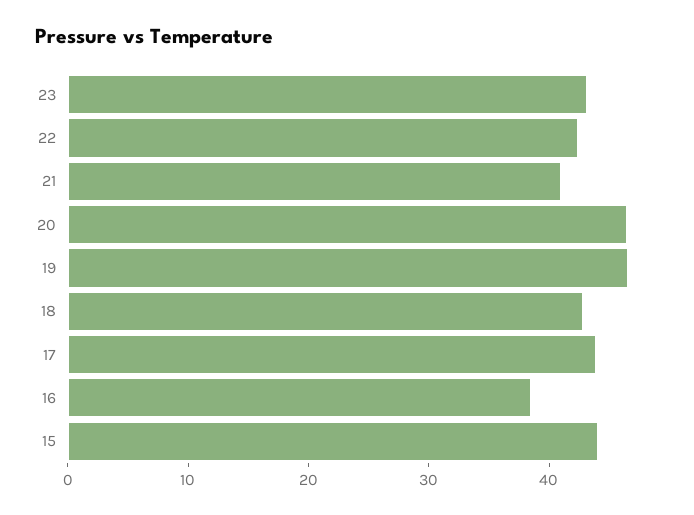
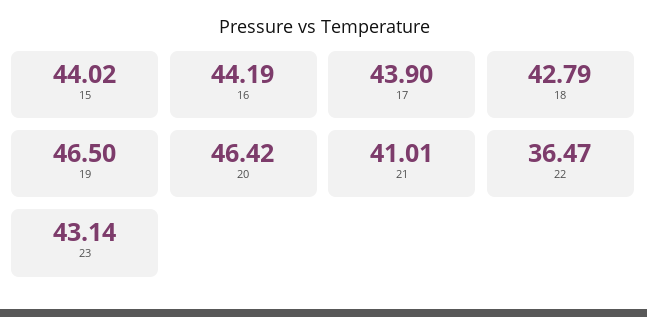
  {
    "23": 43.14,
-   "22": 42,
+   "22": 36.47,
    "21": 41.01,
    "20": 46.42,
    "19": 46.5,
    "18": 42.79,
    "17": 43.9,
-   "16": 38,
+   "16": 44.19,
    "15": 44.02
  }

